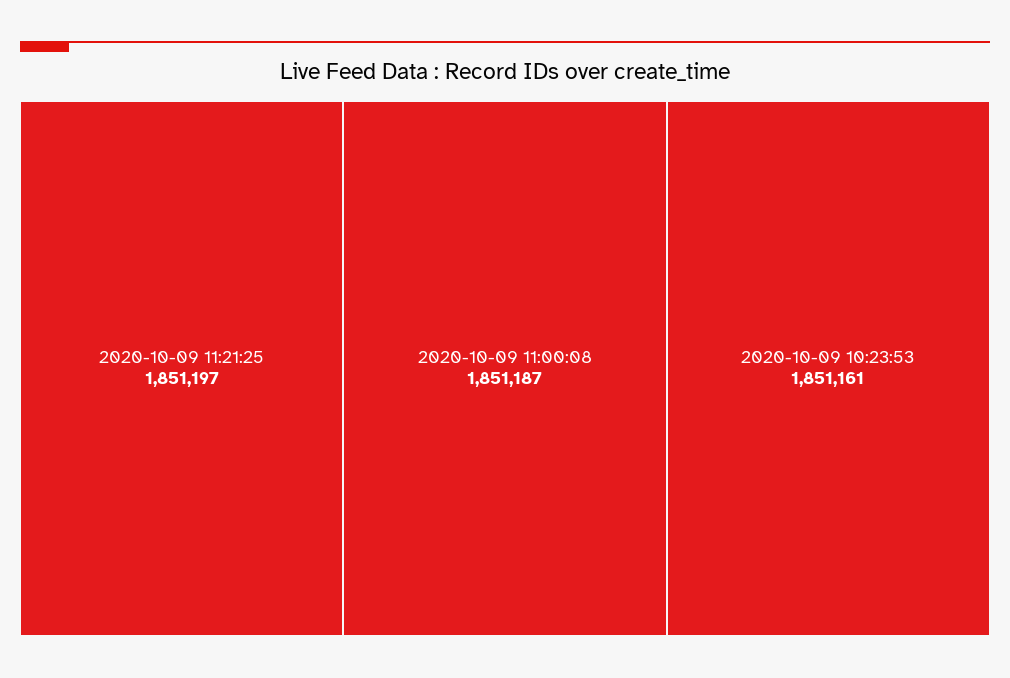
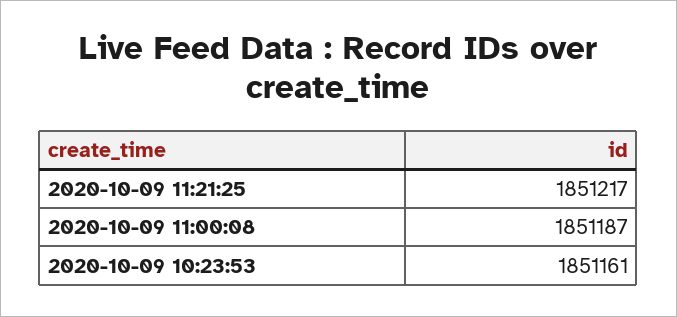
  {
-   "2020-10-09 11:21:25": 1851197,
+   "2020-10-09 11:21:25": 1851217,
    "2020-10-09 11:00:08": 1851187,
    "2020-10-09 10:23:53": 1851161
  }

